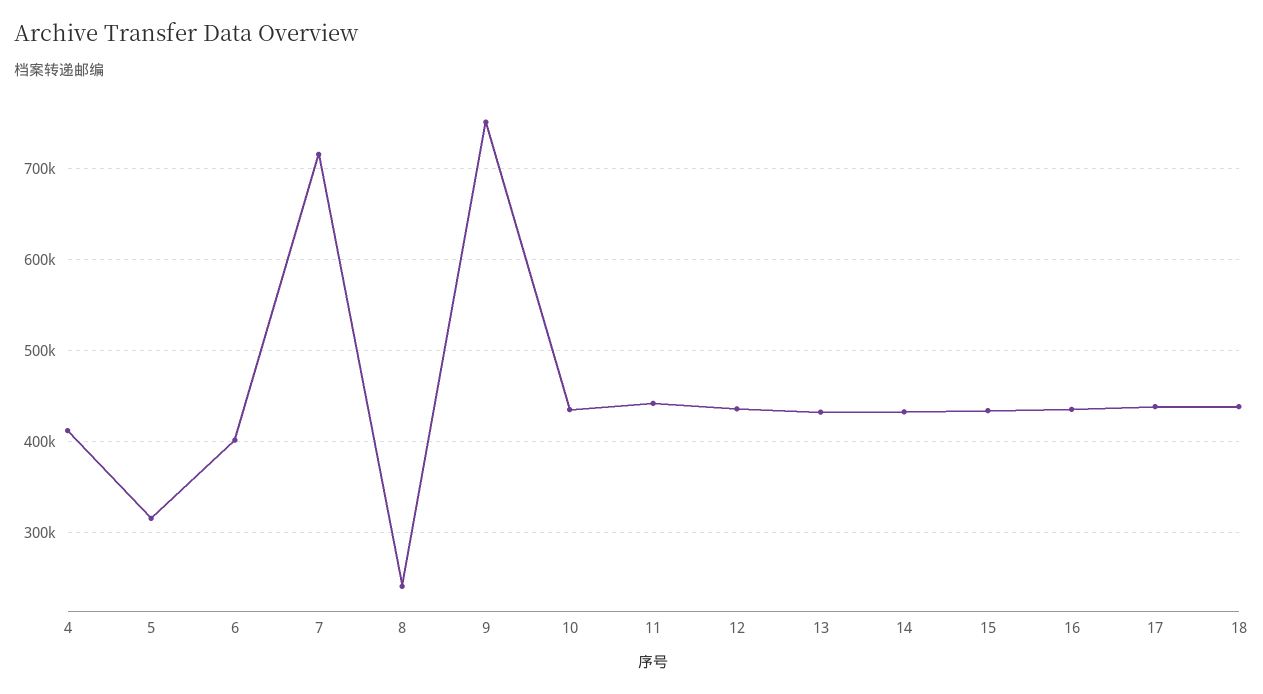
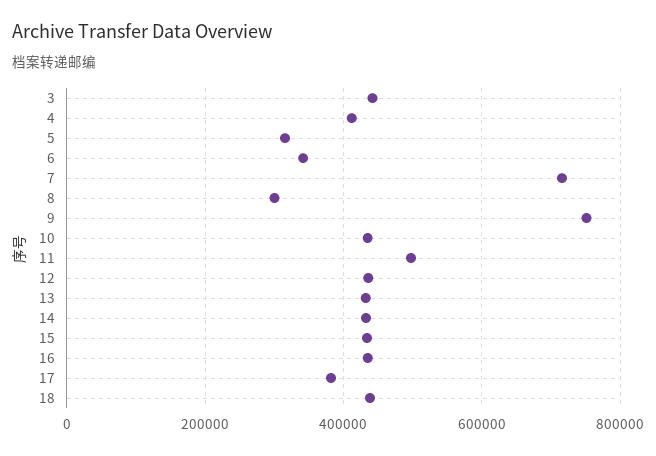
  {
    "4": 410000,
    "5": 320000,
-   "6": 400000,
+   "6": 340000,
    "7": 720000,
-   "8": 240000,
+   "8": 300000,
    "9": 750000,
    "10": 440000,
-   "11": 440000,
+   "11": 500000,
    "12": 440000,
    "13": 430000,
    "14": 430000,
    "15": 430000,
    "16": 440000,
-   "17": 440000,
+   "17": 380000,
-   "18": 440000
+   "18": 440000,
+   "3": 440000
  }

